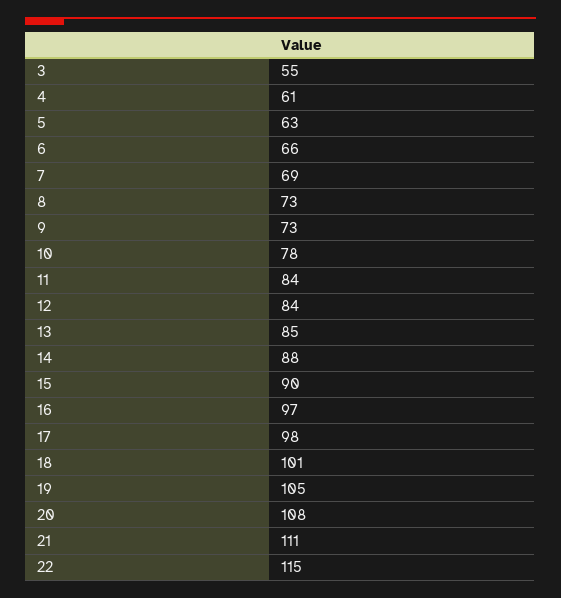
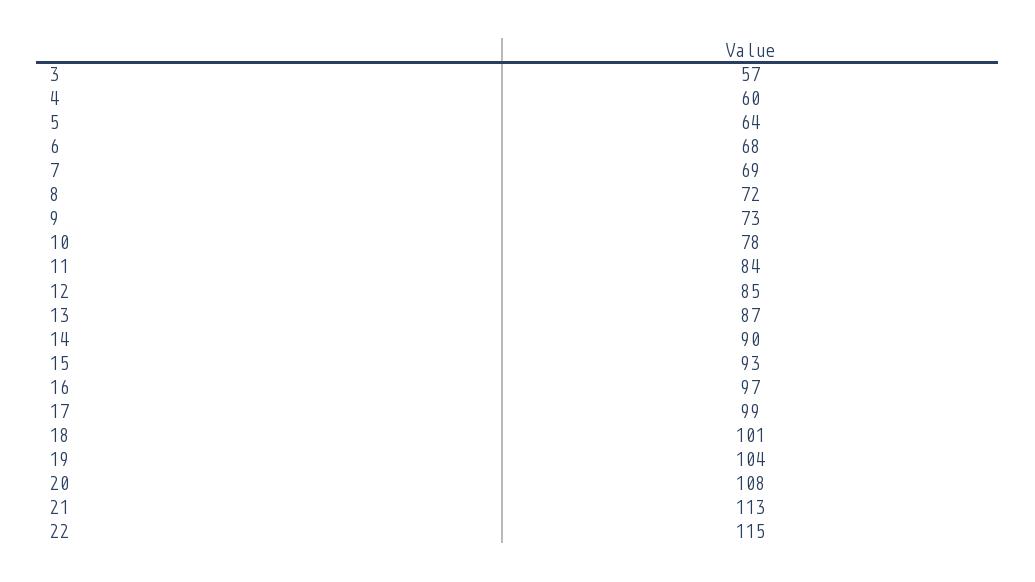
  {
-   "3": 55,
+   "3": 57,
-   "4": 61,
+   "4": 60,
-   "5": 63,
+   "5": 64,
-   "6": 66,
+   "6": 68,
    "7": 69,
-   "8": 73,
+   "8": 72,
    "9": 73,
    "10": 78,
    "11": 84,
-   "12": 84,
+   "12": 85,
-   "13": 85,
+   "13": 87,
-   "14": 88,
+   "14": 90,
-   "15": 90,
+   "15": 93,
    "16": 97,
-   "17": 98,
+   "17": 99,
    "18": 101,
-   "19": 105,
+   "19": 104,
    "20": 108,
-   "21": 111,
+   "21": 113,
    "22": 115
  }

